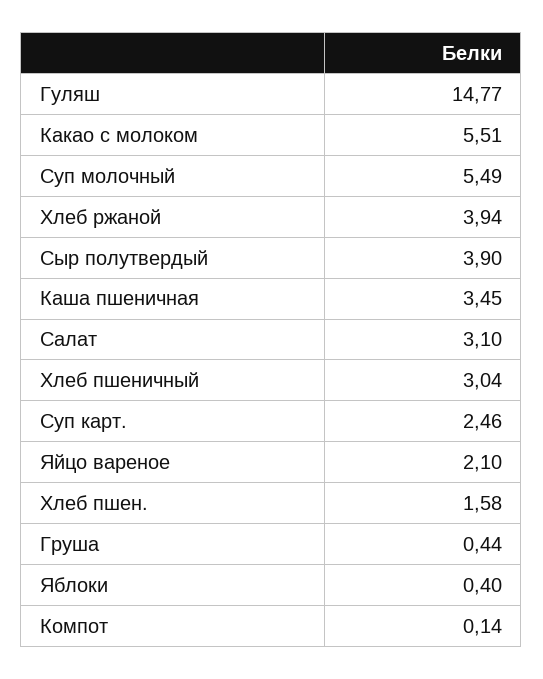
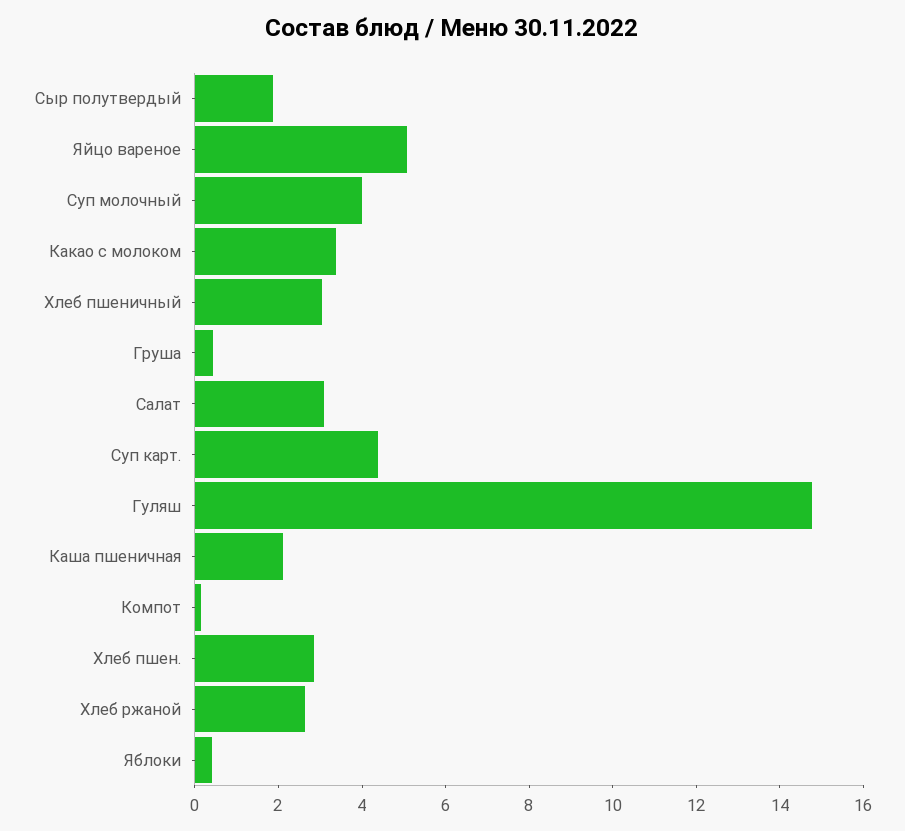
  {
    "Гуляш": 14.77,
-   "Какао с молоком": 5.51,
+   "Какао с молоком": 3.5,
-   "Суп молочный": 5.49,
+   "Суп молочный": 4,
-   "Хлеб ржаной": 3.94,
+   "Хлеб ржаной": 2.5,
-   "Сыр полутвердый": 3.9,
+   "Сыр полутвердый": 2,
-   "Каша пшеничная": 3.45,
+   "Каша пшеничная": 2,
    "Салат": 3.1,
    "Хлеб пшеничный": 3.04,
-   "Суп карт.": 2.46,
+   "Суп карт.": 4.5,
-   "Яйцо вареное": 2.1,
+   "Яйцо вареное": 5,
-   "Хлеб пшен.": 1.58,
+   "Хлеб пшен.": 3,
    "Груша": 0.44,
    "Яблоки": 0.4,
    "Компот": 0.14
  }

